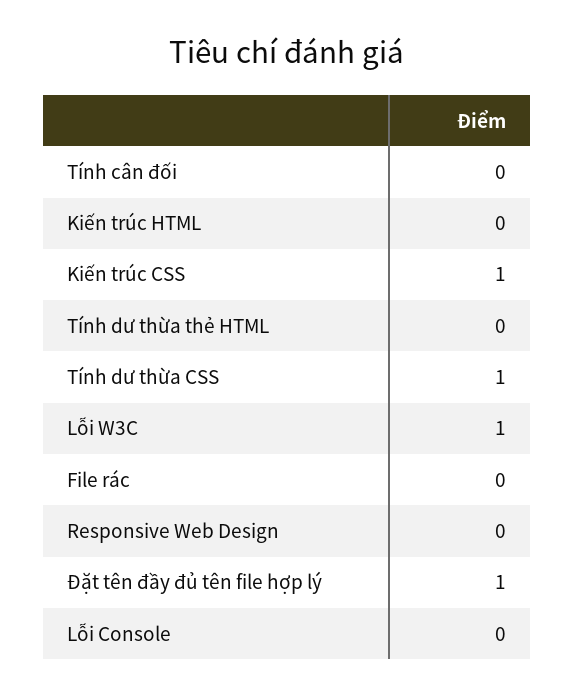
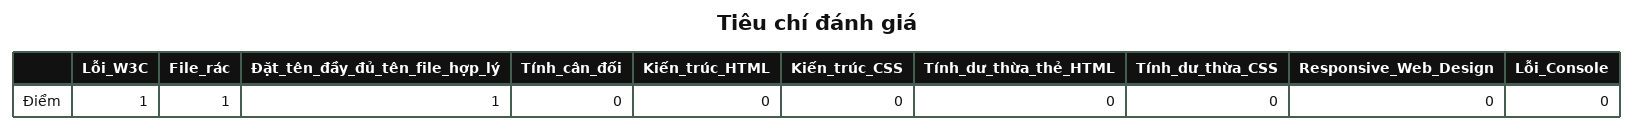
  {
    "Tính cân đối": 0,
    "Kiến trúc HTML": 0,
-   "Kiến trúc CSS": 1,
+   "Kiến trúc CSS": 0,
    "Tính dư thừa thẻ HTML": 0,
-   "Tính dư thừa CSS": 1,
+   "Tính dư thừa CSS": 0,
    "Lỗi W3C": 1,
-   "File rác": 0,
+   "File rác": 1,
    "Responsive Web Design": 0,
    "Đặt tên đầy đủ tên file hợp lý": 1,
    "Lỗi Console": 0
  }

